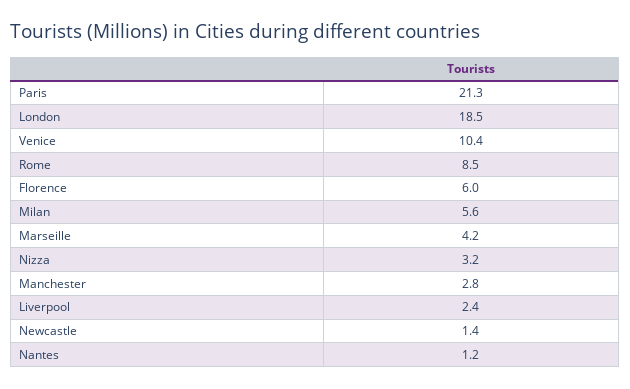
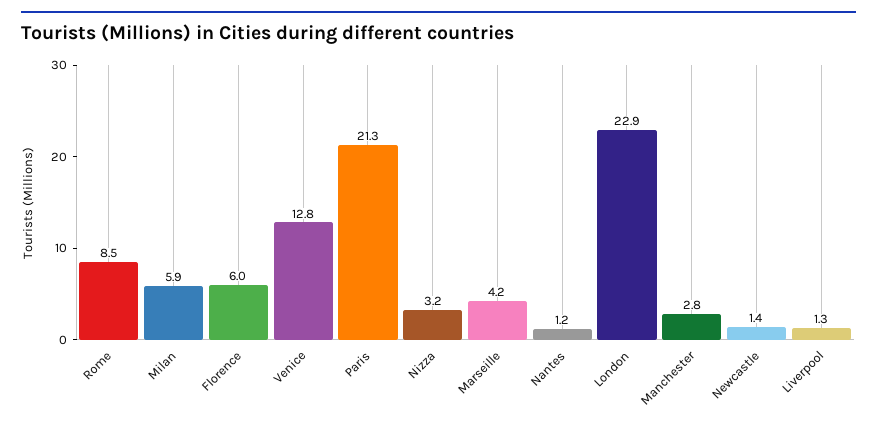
  {
    "Paris": 21.3,
-   "London": 18.5,
+   "London": 22.9,
-   "Venice": 10.4,
+   "Venice": 12.8,
    "Rome": 8.5,
    "Florence": 6,
-   "Milan": 5.6,
+   "Milan": 5.9,
    "Marseille": 4.2,
    "Nizza": 3.2,
    "Manchester": 2.8,
-   "Liverpool": 2.4,
+   "Liverpool": 1.3,
    "Newcastle": 1.4,
    "Nantes": 1.2
  }

